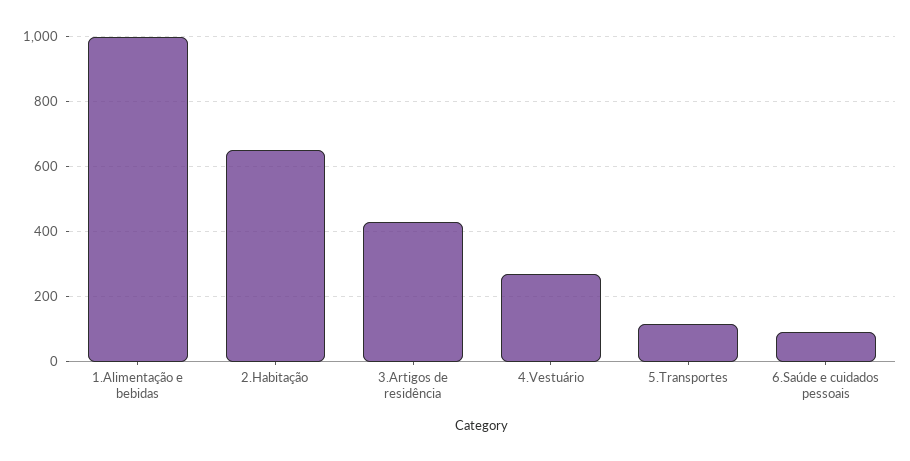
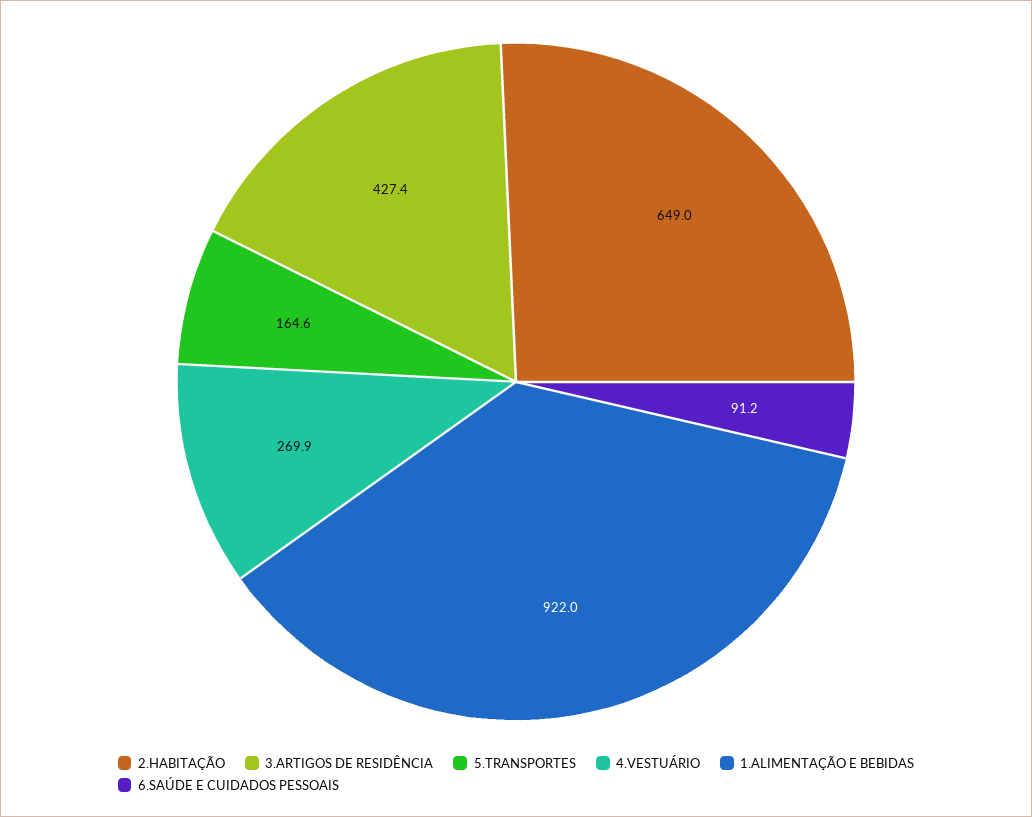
  {
-   "1.Alimentação e bebidas": 1000,
+   "1.Alimentação e bebidas": 922,
    "2.Habitação": 649,
    "3.Artigos de residência": 427.4,
    "4.Vestuário": 269.9,
-   "5.Transportes": 120,
+   "5.Transportes": 164.6,
    "6.Saúde e cuidados pessoais": 91.2
  }

